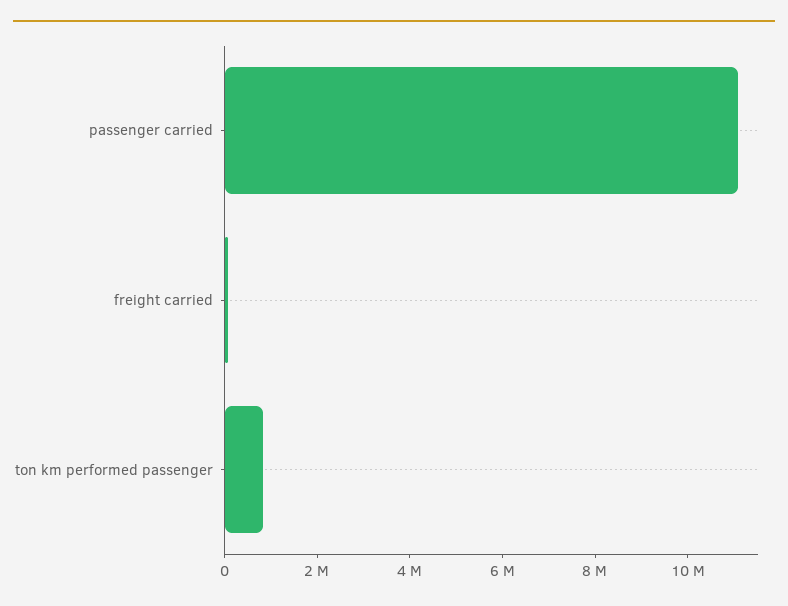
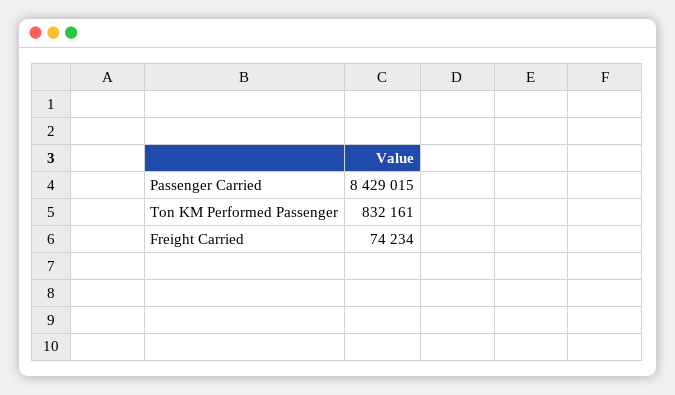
  {
-   "passenger carried": 11000000,
+   "passenger carried": 8429015,
    "freight carried": 74234,
    "ton km performed passenger": 832161
  }

